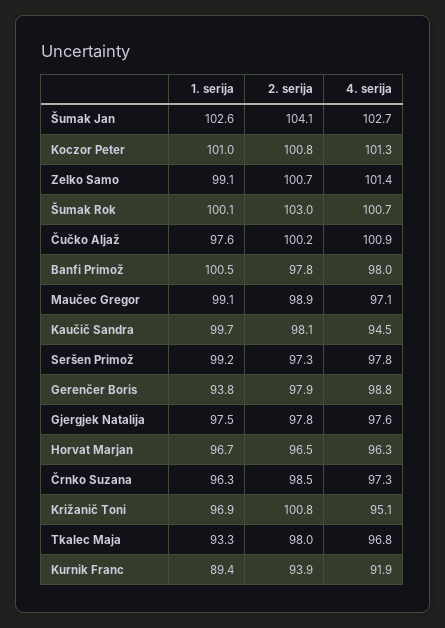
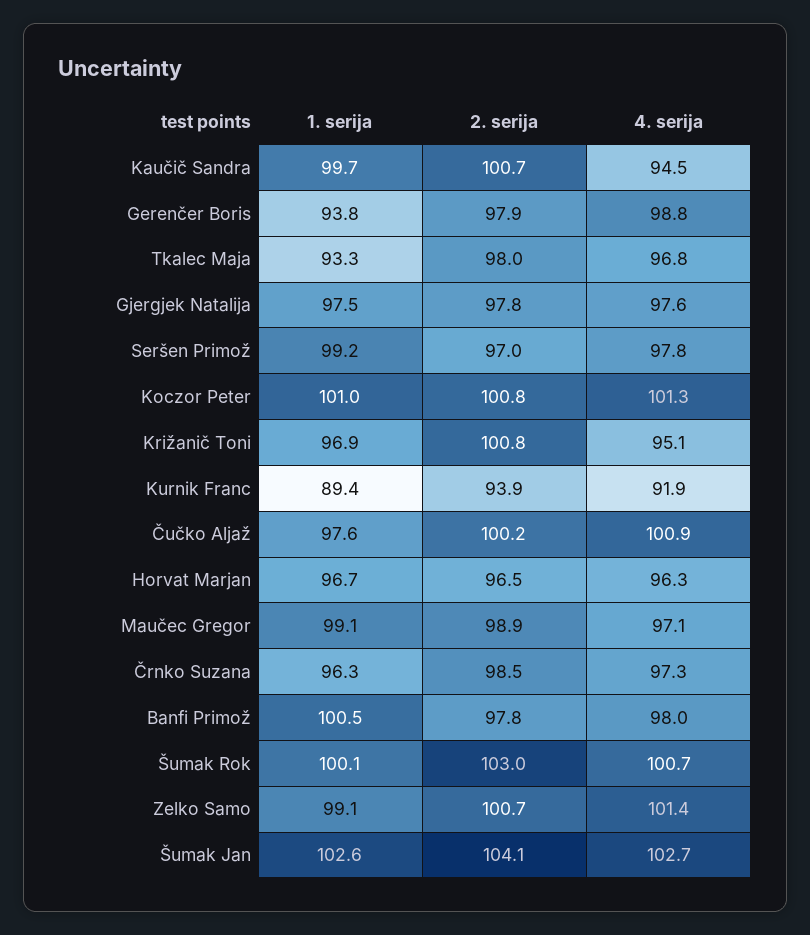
  {
    "1. serija": {
      "Šumak Jan": 102.6,
      "Koczor Peter": 101,
      "Zelko Samo": 99.1,
      "Šumak Rok": 100.1,
      "Čučko Aljaž": 97.6,
      "Banfi Primož": 100.5,
      "Maučec Gregor": 99.1,
      "Kaučič Sandra": 99.7,
      "Seršen Primož": 99.2,
      "Gerenčer Boris": 93.8,
      "Gjergjek Natalija": 97.5,
      "Horvat Marjan": 96.7,
      "Črnko Suzana": 96.3,
      "Križanič Toni": 96.9,
      "Tkalec Maja": 93.3,
      "Kurnik Franc": 89.4
    },
    "2. serija": {
      "Šumak Jan": 104.1,
      "Koczor Peter": 100.8,
      "Zelko Samo": 100.7,
      "Šumak Rok": 103,
      "Čučko Aljaž": 100.2,
      "Banfi Primož": 97.8,
      "Maučec Gregor": 98.9,
-     "Kaučič Sandra": 98.1,
+     "Kaučič Sandra": 100.7,
-     "Seršen Primož": 97.3,
+     "Seršen Primož": 97,
      "Gerenčer Boris": 97.9,
      "Gjergjek Natalija": 97.8,
      "Horvat Marjan": 96.5,
      "Črnko Suzana": 98.5,
      "Križanič Toni": 100.8,
      "Tkalec Maja": 98,
      "Kurnik Franc": 93.9
    },
    "4. serija": {
      "Šumak Jan": 102.7,
      "Koczor Peter": 101.3,
      "Zelko Samo": 101.4,
      "Šumak Rok": 100.7,
      "Čučko Aljaž": 100.9,
      "Banfi Primož": 98,
      "Maučec Gregor": 97.1,
      "Kaučič Sandra": 94.5,
      "Seršen Primož": 97.8,
      "Gerenčer Boris": 98.8,
      "Gjergjek Natalija": 97.6,
      "Horvat Marjan": 96.3,
      "Črnko Suzana": 97.3,
      "Križanič Toni": 95.1,
      "Tkalec Maja": 96.8,
      "Kurnik Franc": 91.9
    }
  }

